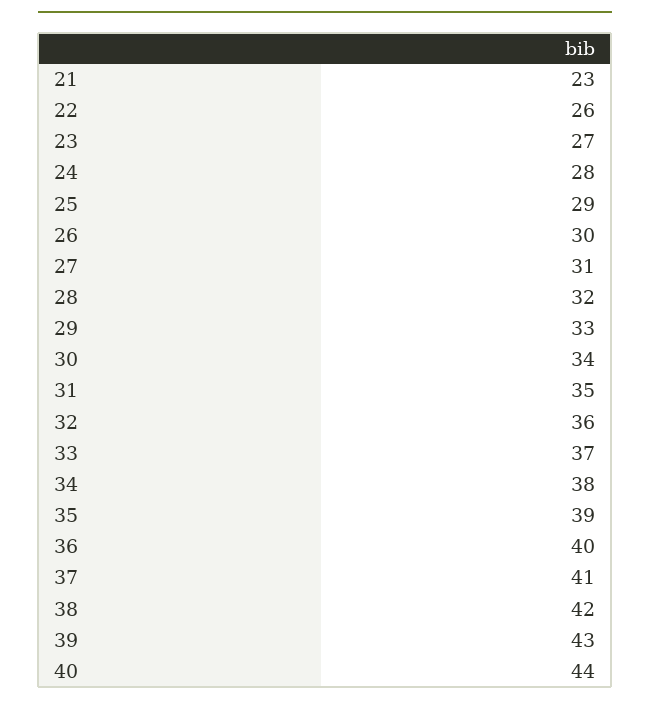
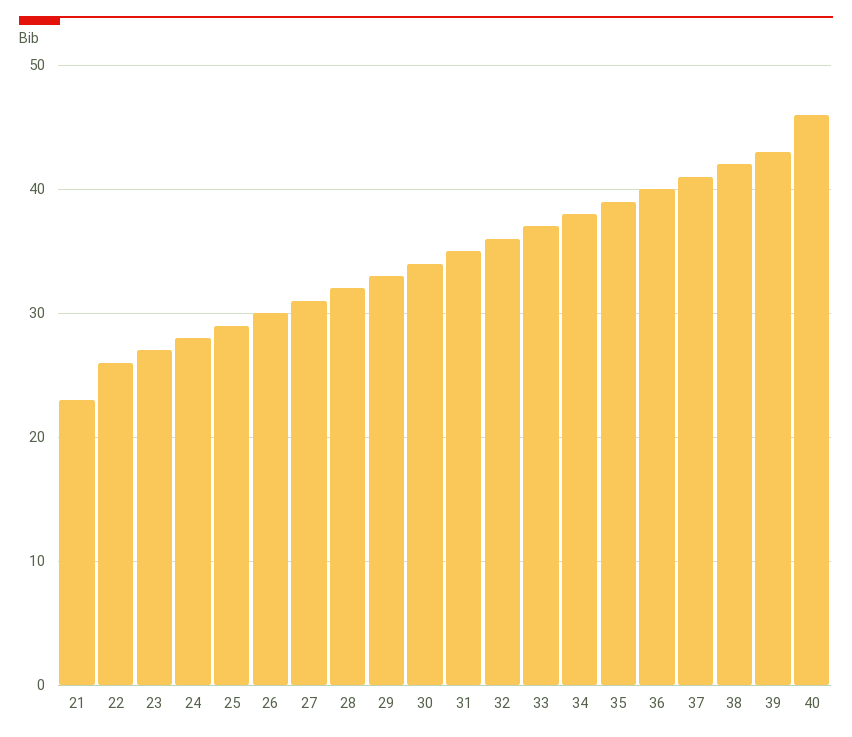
  {
    "21": 23,
    "22": 26,
    "23": 27,
    "24": 28,
    "25": 29,
    "26": 30,
    "27": 31,
    "28": 32,
    "29": 33,
    "30": 34,
    "31": 35,
    "32": 36,
    "33": 37,
    "34": 38,
    "35": 39,
    "36": 40,
    "37": 41,
    "38": 42,
    "39": 43,
-   "40": 44
+   "40": 46
  }

